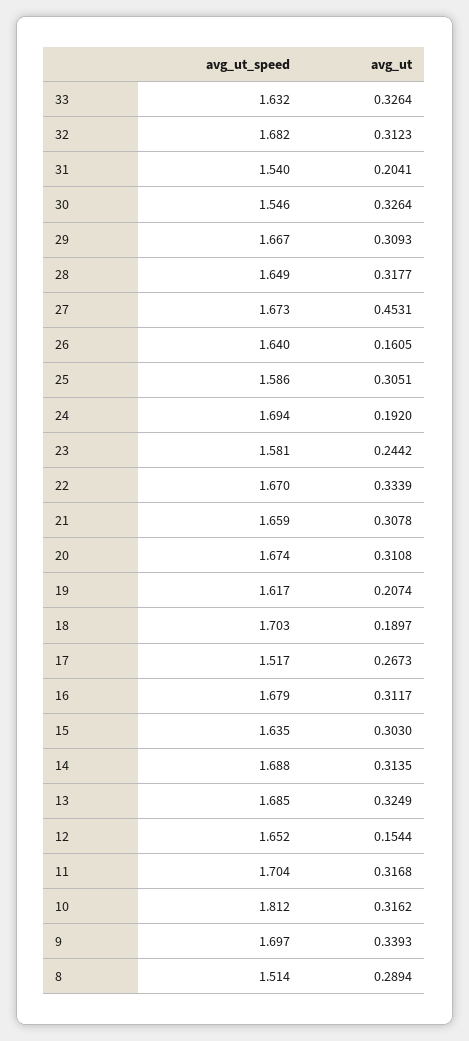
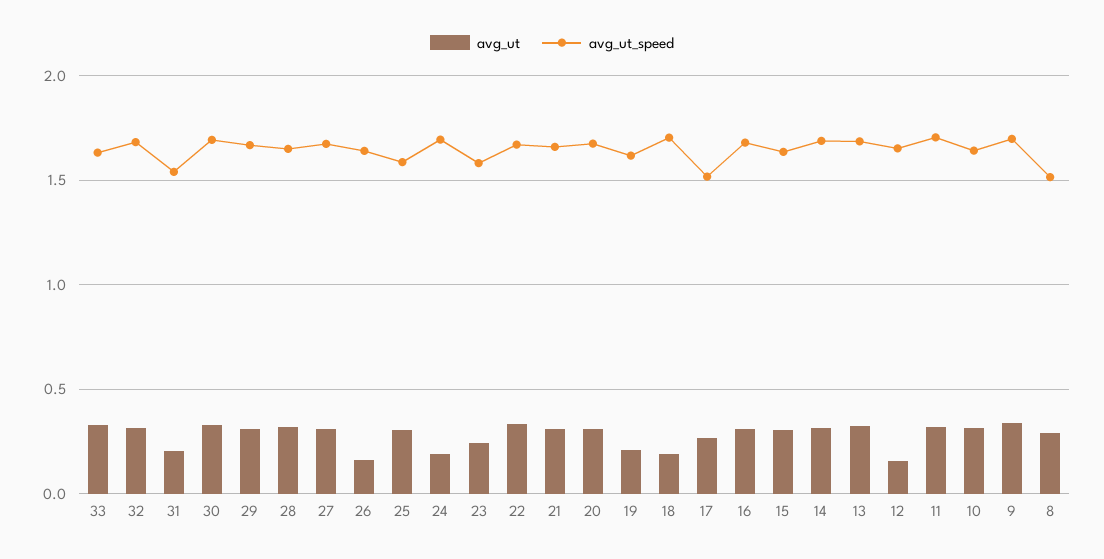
  {
    "avg_ut_speed": {
      "33": 1.632,
      "32": 1.682,
      "31": 1.54,
-     "30": 1.546,
+     "30": 1.7,
      "29": 1.667,
      "28": 1.649,
      "27": 1.673,
      "26": 1.64,
      "25": 1.586,
      "24": 1.694,
      "23": 1.581,
      "22": 1.67,
      "21": 1.659,
      "20": 1.674,
      "19": 1.617,
      "18": 1.703,
      "17": 1.517,
      "16": 1.679,
      "15": 1.635,
      "14": 1.688,
      "13": 1.685,
      "12": 1.652,
      "11": 1.704,
-     "10": 1.812,
+     "10": 1.65,
      "9": 1.697,
      "8": 1.514
    },
    "avg_ut": {
      "33": 0.3264,
      "32": 0.3123,
      "31": 0.2041,
      "30": 0.3264,
      "29": 0.3093,
      "28": 0.3177,
-     "27": 0.4531,
+     "27": 0.3,
      "26": 0.1605,
      "25": 0.3051,
      "24": 0.192,
      "23": 0.2442,
      "22": 0.3339,
      "21": 0.3078,
      "20": 0.3108,
      "19": 0.2074,
      "18": 0.1897,
      "17": 0.2673,
      "16": 0.3117,
      "15": 0.303,
      "14": 0.3135,
      "13": 0.3249,
      "12": 0.1544,
      "11": 0.3168,
      "10": 0.3162,
      "9": 0.3393,
      "8": 0.2894
    }
  }

